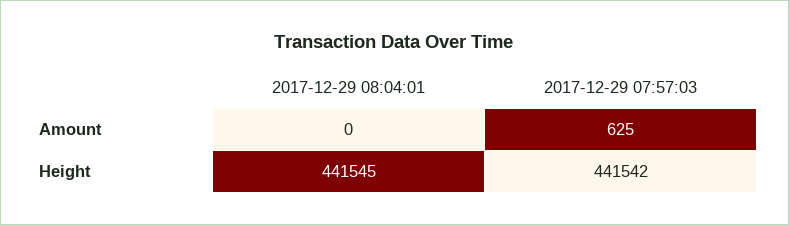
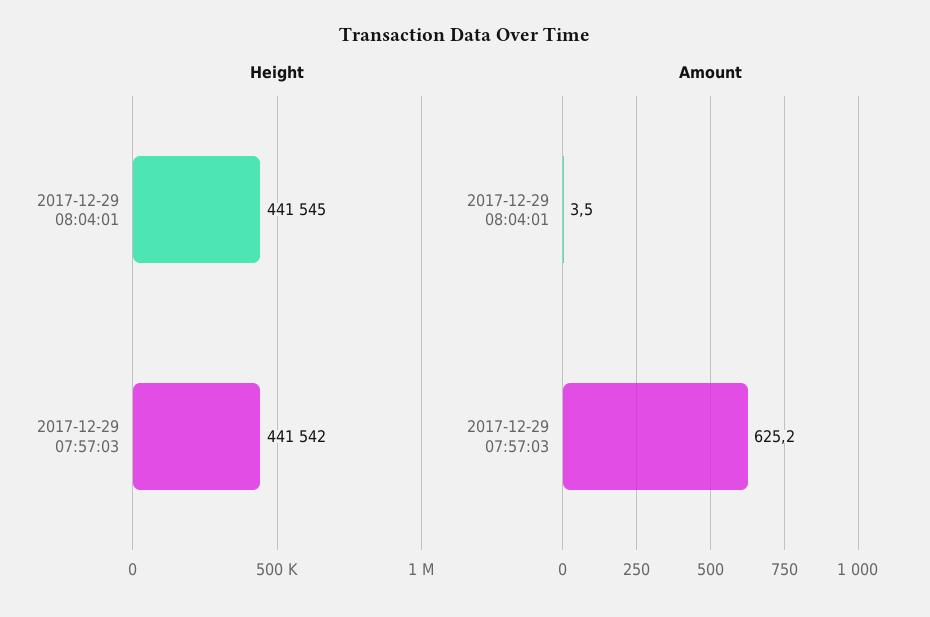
  {
    "Amount": {
-     "2017-12-29 08:04:01": 0,
+     "2017-12-29 08:04:01": 3.5,
      "2017-12-29 07:57:03": 625.2
    },
    "Height": {
      "2017-12-29 08:04:01": 441545,
      "2017-12-29 07:57:03": 441542
    }
  }

